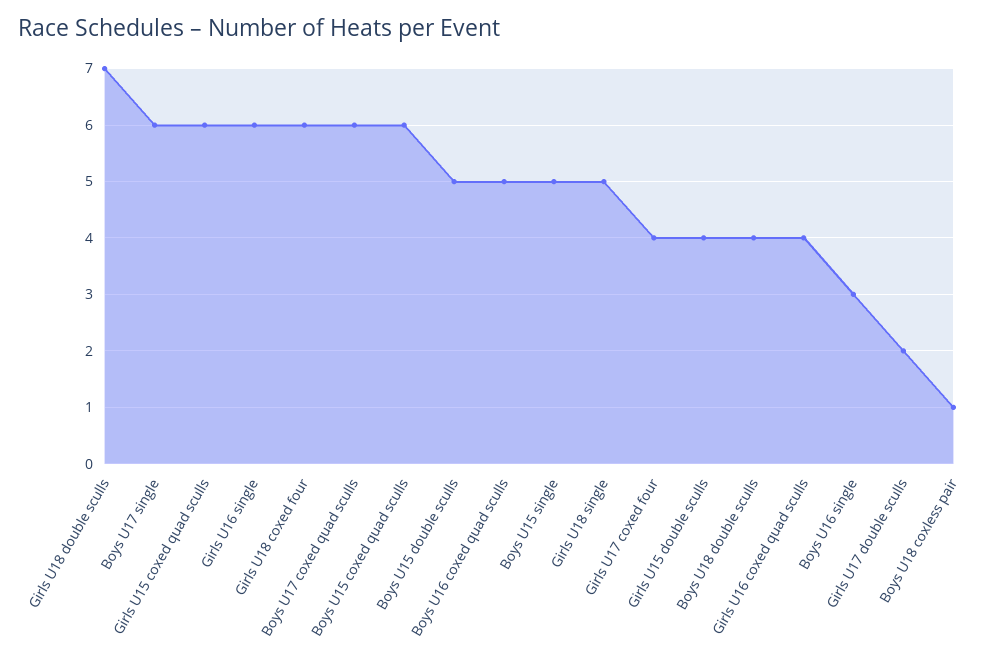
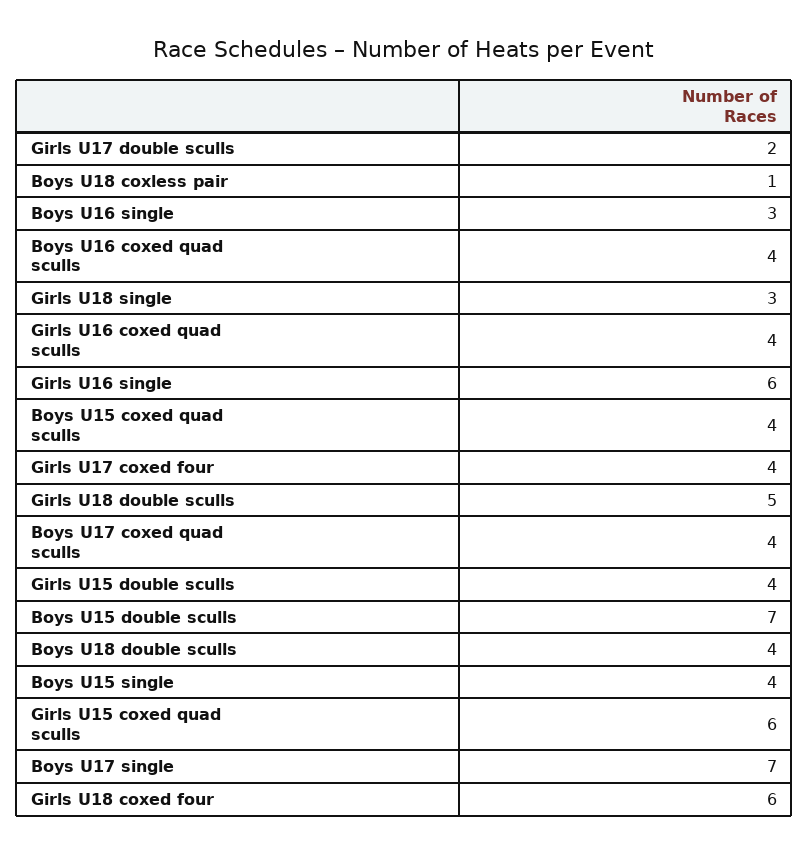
  {
-   "Girls U18 double sculls": 7,
+   "Girls U18 double sculls": 5,
-   "Boys U17 single": 6,
+   "Boys U17 single": 7,
    "Girls U15 coxed quad sculls": 6,
    "Girls U16 single": 6,
    "Girls U18 coxed four": 6,
-   "Boys U17 coxed quad sculls": 6,
+   "Boys U17 coxed quad sculls": 4,
-   "Boys U15 coxed quad sculls": 6,
+   "Boys U15 coxed quad sculls": 4,
-   "Boys U15 double sculls": 5,
+   "Boys U15 double sculls": 7,
-   "Boys U16 coxed quad sculls": 5,
+   "Boys U16 coxed quad sculls": 4,
-   "Boys U15 single": 5,
+   "Boys U15 single": 4,
-   "Girls U18 single": 5,
+   "Girls U18 single": 3,
    "Girls U17 coxed four": 4,
    "Girls U15 double sculls": 4,
    "Boys U18 double sculls": 4,
    "Girls U16 coxed quad sculls": 4,
    "Boys U16 single": 3,
    "Girls U17 double sculls": 2,
    "Boys U18 coxless pair": 1
  }

